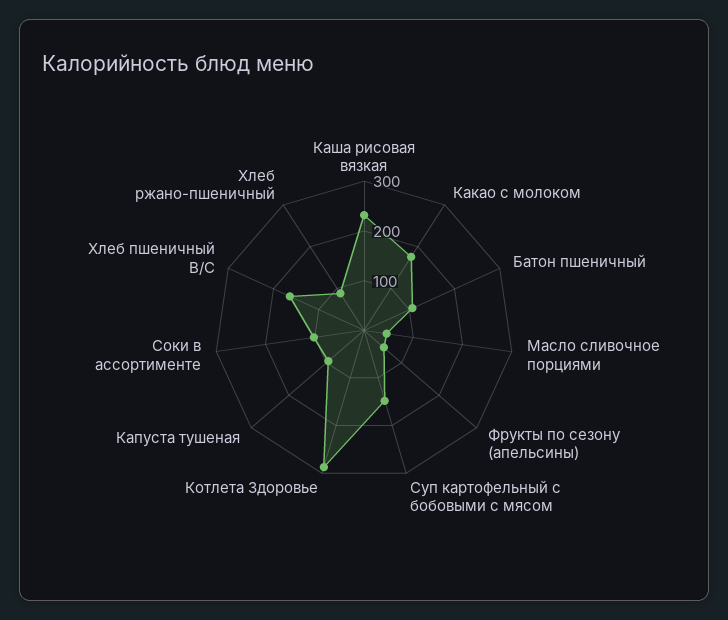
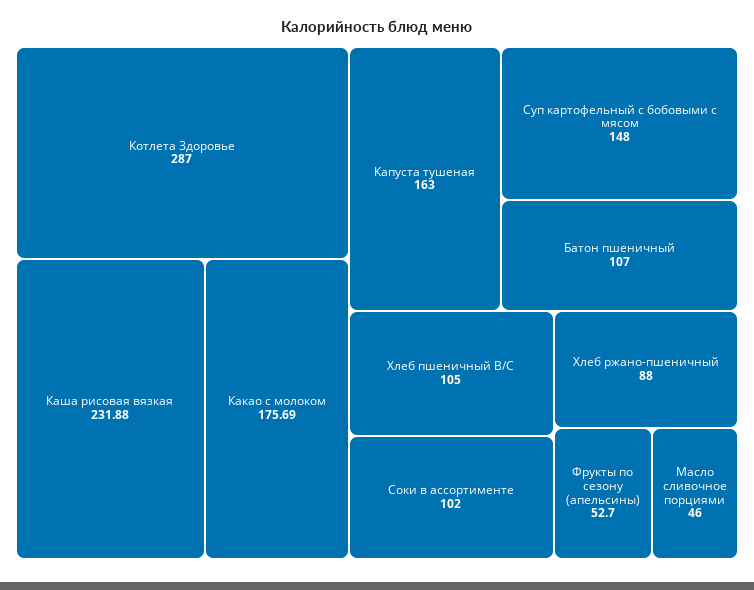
  {
    "Каша рисовая вязкая": 231.88,
    "Какао с молоком": 175.69,
    "Батон пшеничный": 107,
    "Масло сливочное порциями": 46,
    "Фрукты по сезону (апельсины)": 52.7,
    "Суп картофельный с бобовыми с мясом": 148,
    "Котлета Здоровье": 287,
-   "Капуста тушеная": 100,
+   "Капуста тушеная": 163,
    "Соки в ассортименте": 102,
-   "Хлеб пшеничный В/С": 160,
+   "Хлеб пшеничный В/С": 105,
    "Хлеб ржано-пшеничный": 88
  }

